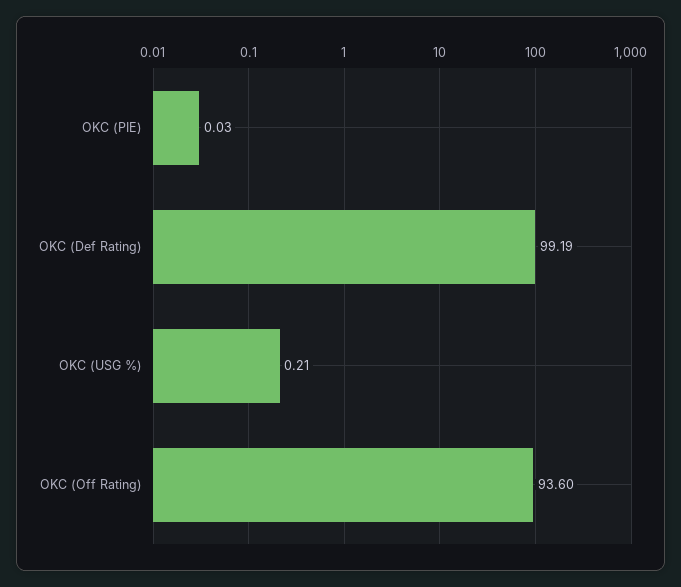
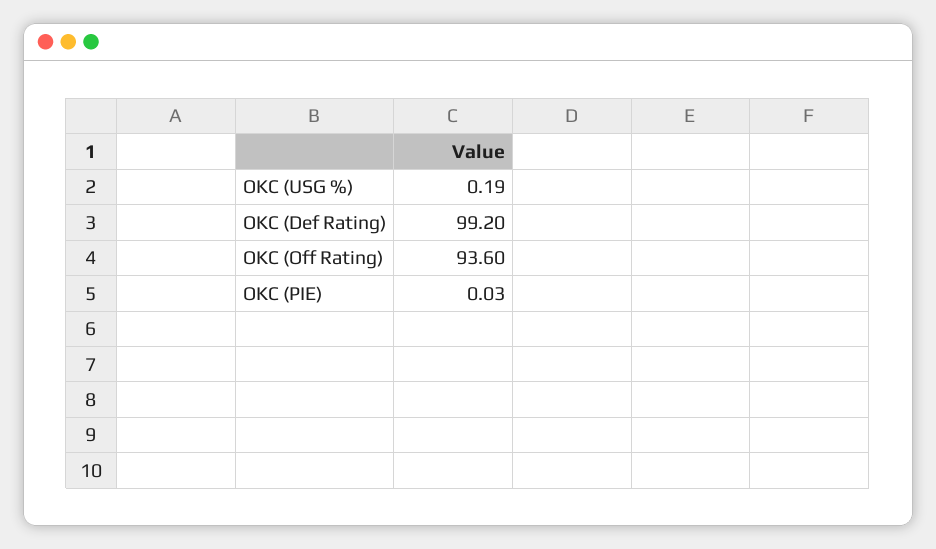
  {
    "OKC (PIE)": 0.03,
-   "OKC (Def Rating)": 99.19,
+   "OKC (Def Rating)": 99.2,
-   "OKC (USG %)": 0.21,
+   "OKC (USG %)": 0.19,
    "OKC (Off Rating)": 93.6
  }

